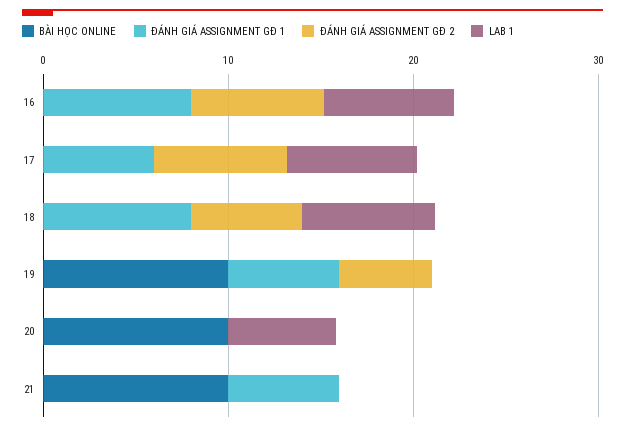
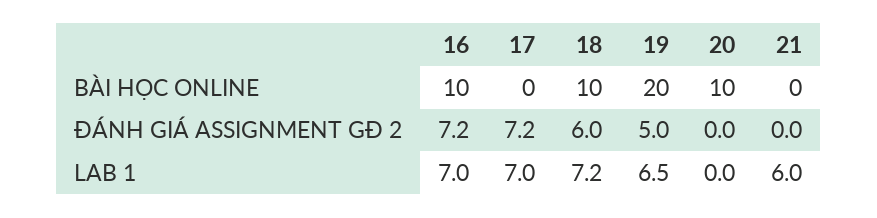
  {
    "BÀI HỌC ONLINE": {
-     "16": 0,
+     "16": 10,
      "17": 0,
-     "18": 0,
+     "18": 10,
-     "19": 10,
+     "19": 20,
      "20": 10,
-     "21": 10
+     "21": 0
    },
-   "ĐÁNH GIÁ ASSIGNMENT GĐ 1": {
-     "16": 8,
-     "17": 6,
-     "18": 8,
-     "19": 6,
-     "20": 0,
-     "21": 6
-   },
    "ĐÁNH GIÁ ASSIGNMENT GĐ 2": {
      "16": 7.2,
      "17": 7.2,
      "18": 6,
      "19": 5,
      "20": 0,
      "21": 0
    },
    "LAB 1": {
      "16": 7,
      "17": 7,
      "18": 7.2,
-     "19": 0,
+     "19": 6.5,
-     "20": 6,
+     "20": 0,
-     "21": 0
+     "21": 6
    }
  }

